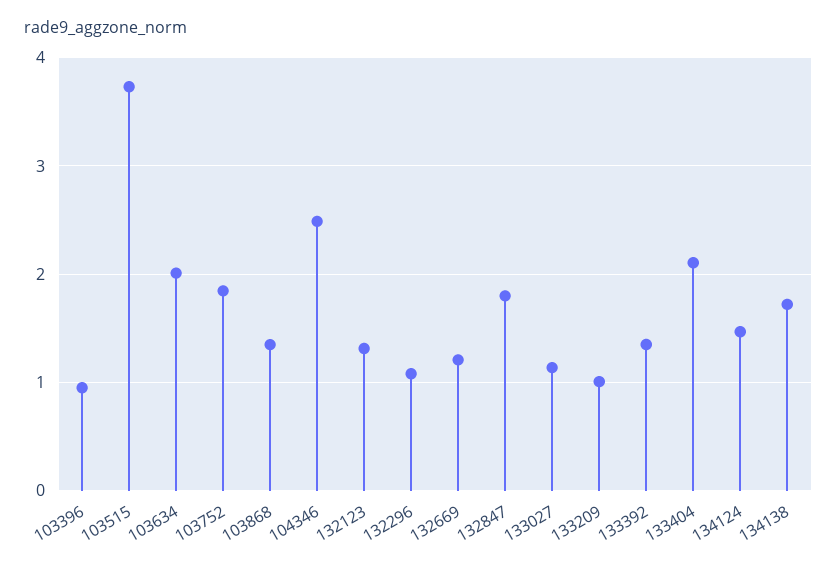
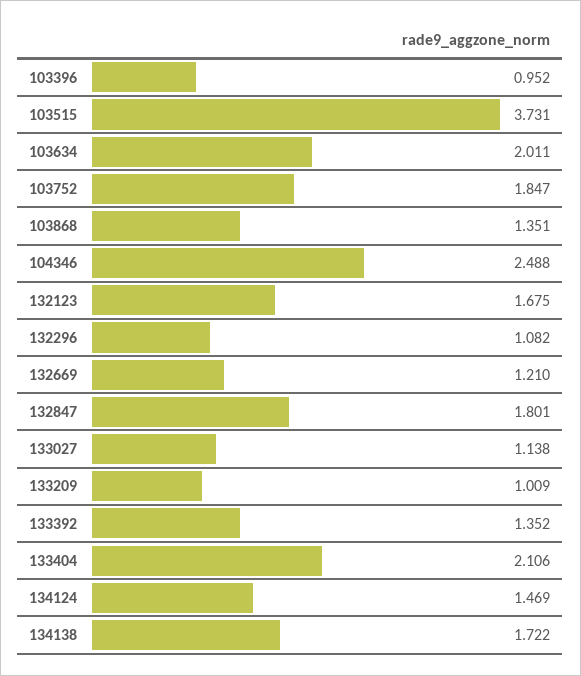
  {
    "103396": 0.952,
    "103515": 3.731,
    "103634": 2.011,
    "103752": 1.847,
    "103868": 1.351,
    "104346": 2.488,
-   "132123": 1.3,
+   "132123": 1.675,
    "132296": 1.082,
    "132669": 1.21,
    "132847": 1.801,
    "133027": 1.138,
    "133209": 1.009,
    "133392": 1.352,
    "133404": 2.106,
    "134124": 1.469,
    "134138": 1.722
  }

